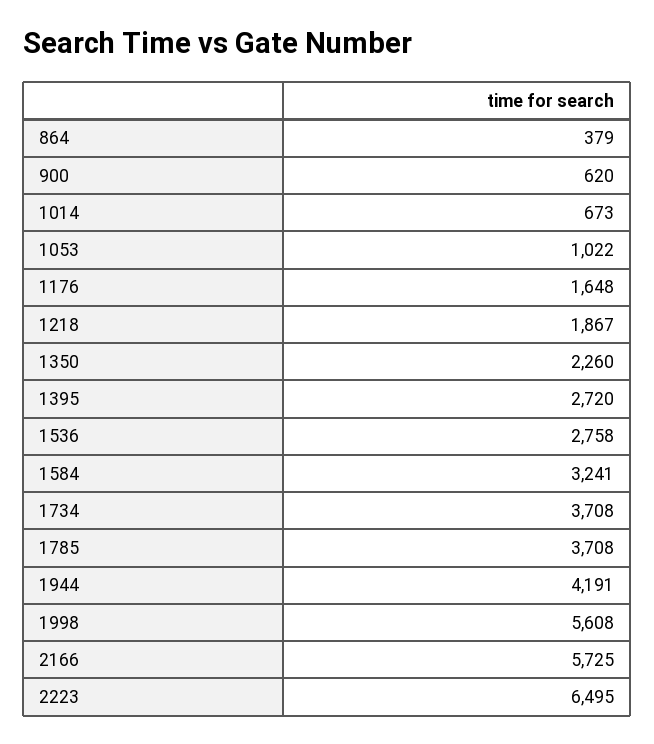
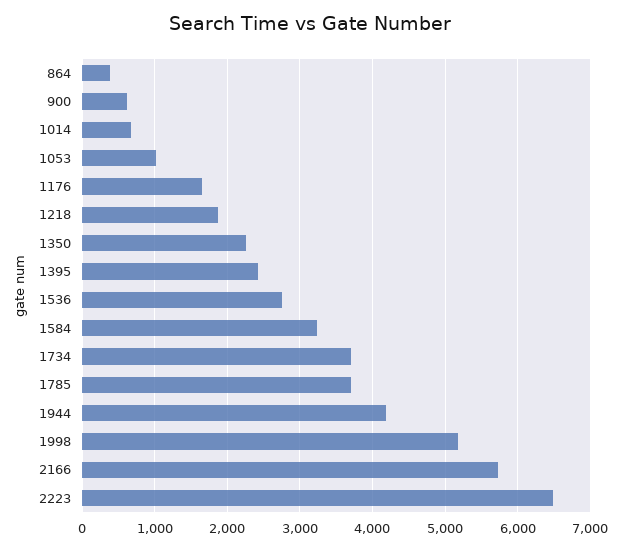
  {
    "864": 379,
    "900": 620,
    "1014": 673,
    "1053": 1022,
    "1176": 1648,
    "1218": 1867,
    "1350": 2260,
-   "1395": 2720,
+   "1395": 2400,
    "1536": 2758,
    "1584": 3241,
    "1734": 3708,
    "1785": 3708,
    "1944": 4191,
-   "1998": 5608,
+   "1998": 5200,
    "2166": 5725,
    "2223": 6495
  }

